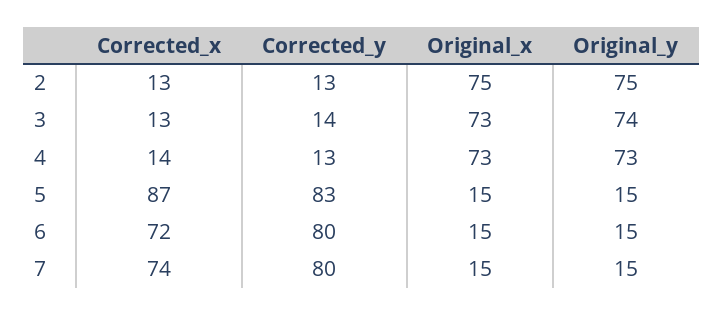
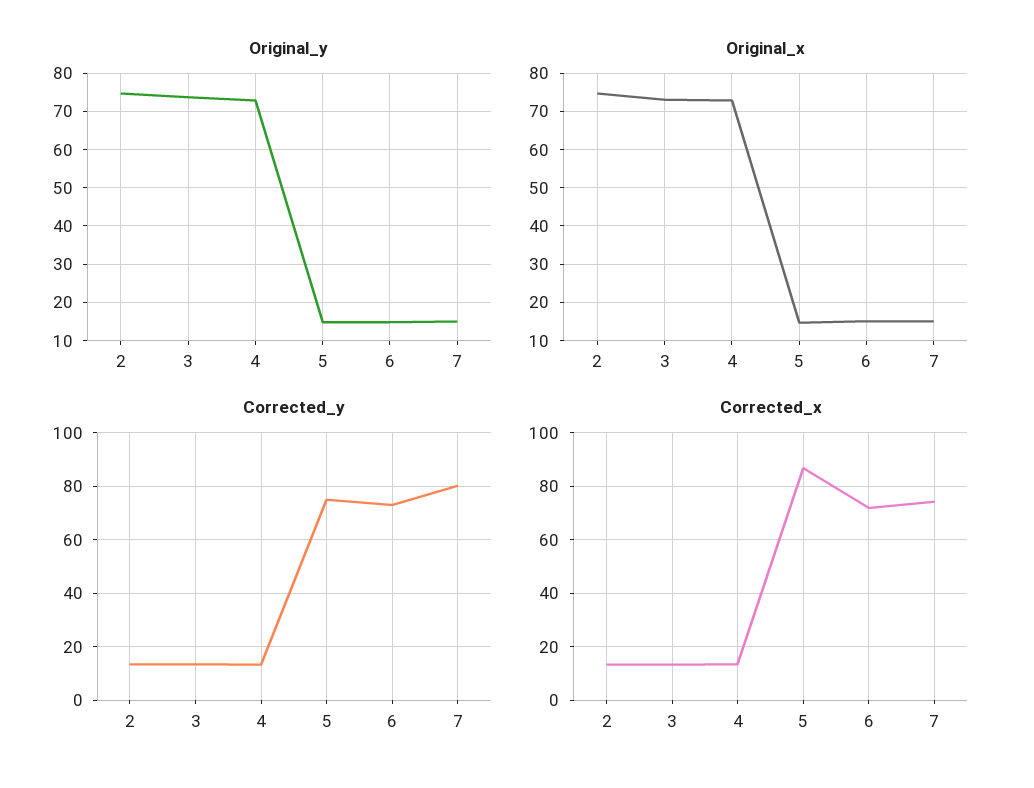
  {
    "Corrected_x": {
      "2": 13,
      "3": 13,
      "4": 14,
      "5": 87,
      "6": 72,
      "7": 74
    },
    "Corrected_y": {
      "2": 13,
      "3": 14,
      "4": 13,
-     "5": 83,
+     "5": 75,
-     "6": 80,
+     "6": 72.5,
      "7": 80
    },
    "Original_x": {
      "2": 75,
      "3": 73,
      "4": 73,
      "5": 15,
      "6": 15,
      "7": 15
    },
    "Original_y": {
      "2": 75,
      "3": 74,
      "4": 73,
      "5": 15,
      "6": 15,
      "7": 15
    }
  }

